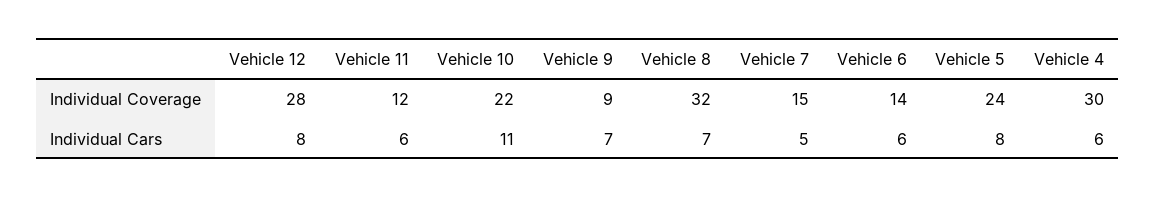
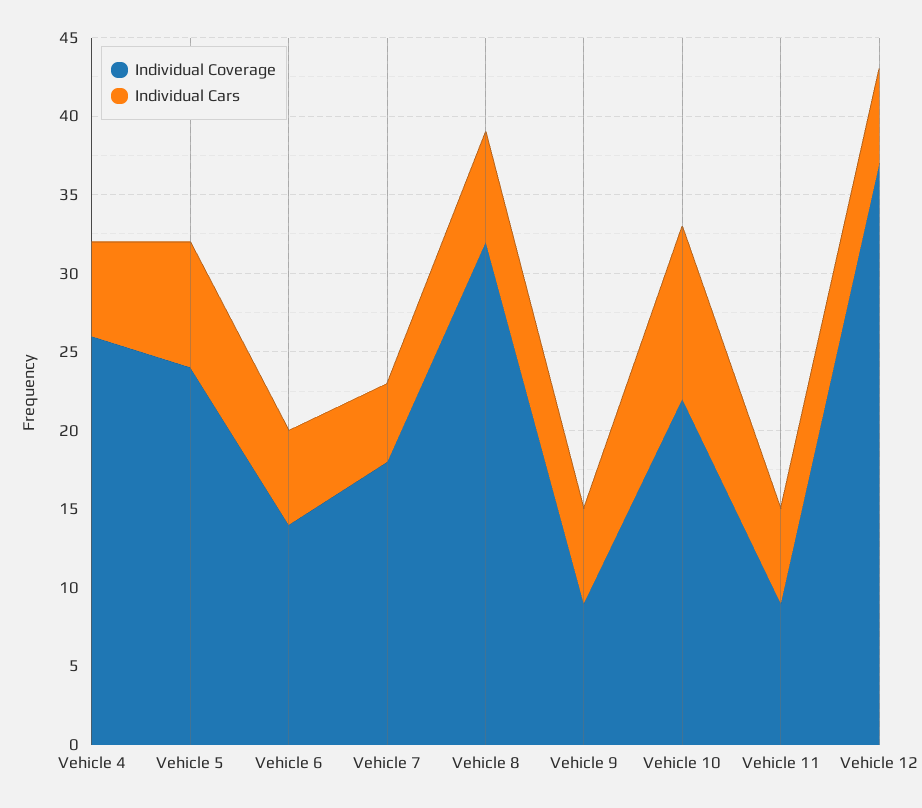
  {
    "Individual Coverage": {
-     "Vehicle 12": 28,
+     "Vehicle 12": 37,
-     "Vehicle 11": 12,
+     "Vehicle 11": 9,
      "Vehicle 10": 22,
      "Vehicle 9": 9,
      "Vehicle 8": 32,
-     "Vehicle 7": 15,
+     "Vehicle 7": 18,
      "Vehicle 6": 14,
      "Vehicle 5": 24,
-     "Vehicle 4": 30
+     "Vehicle 4": 26
    },
    "Individual Cars": {
-     "Vehicle 12": 8,
+     "Vehicle 12": 6,
      "Vehicle 11": 6,
      "Vehicle 10": 11,
-     "Vehicle 9": 7,
+     "Vehicle 9": 6,
      "Vehicle 8": 7,
      "Vehicle 7": 5,
      "Vehicle 6": 6,
      "Vehicle 5": 8,
      "Vehicle 4": 6
    }
  }

